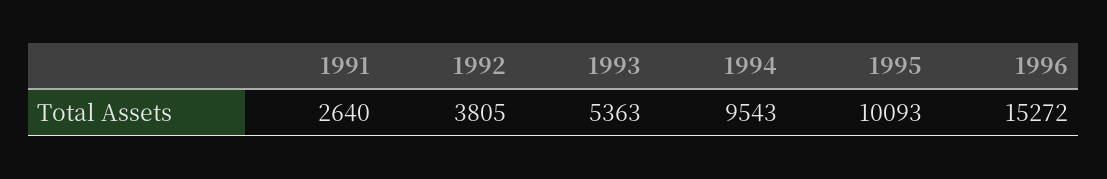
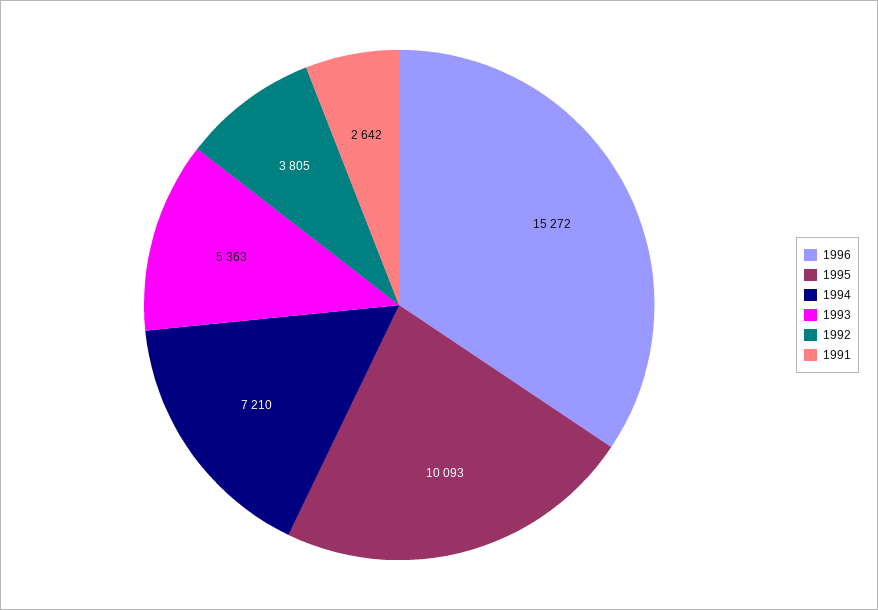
  {
-   "1991": 2640,
+   "1991": 2642,
    "1992": 3805,
    "1993": 5363,
-   "1994": 9543,
+   "1994": 7210,
    "1995": 10093,
    "1996": 15272
  }

